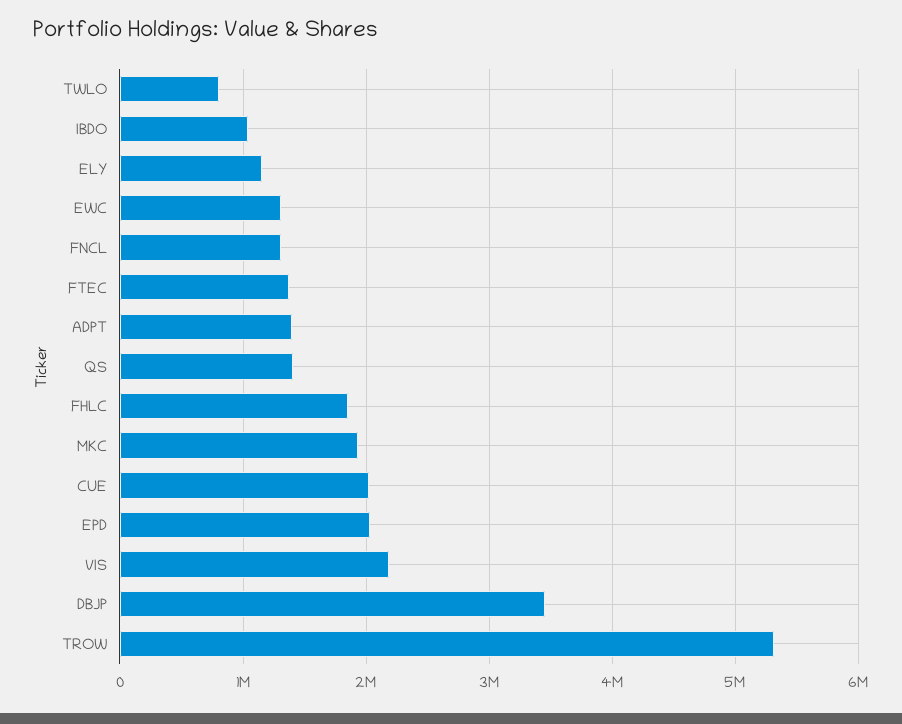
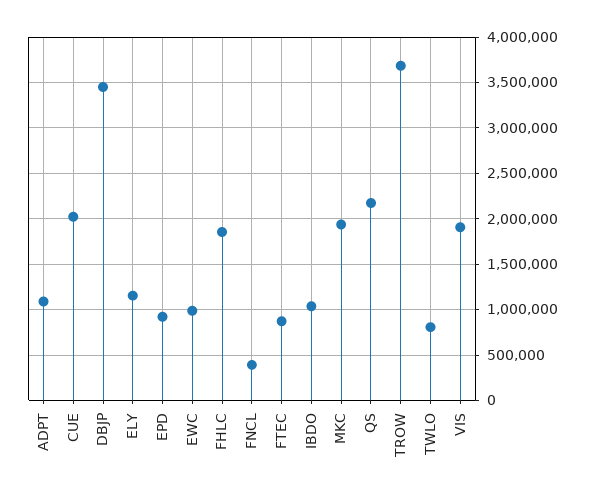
  {
    "TWLO": 800000,
    "IBDO": 1000000,
    "ELY": 1200000,
-   "EWC": 1300000,
+   "EWC": 1000000,
-   "FNCL": 1300000,
+   "FNCL": 400000,
-   "FTEC": 1400000,
+   "FTEC": 900000,
-   "ADPT": 1400000,
+   "ADPT": 1100000,
-   "QS": 1400000,
+   "QS": 2200000,
    "FHLC": 1900000,
    "MKC": 1900000,
    "CUE": 2000000,
-   "EPD": 2000000,
+   "EPD": 900000,
-   "VIS": 2200000,
+   "VIS": 1900000,
    "DBJP": 3400000,
-   "TROW": 5300000
+   "TROW": 3700000
  }

